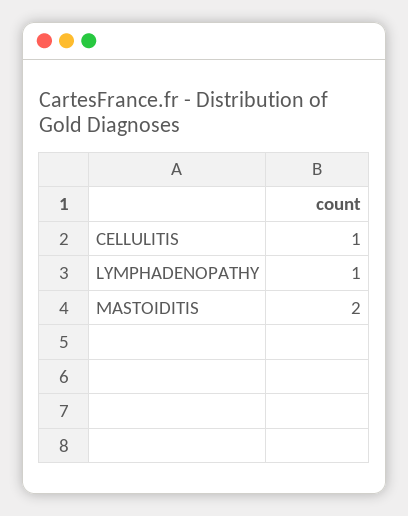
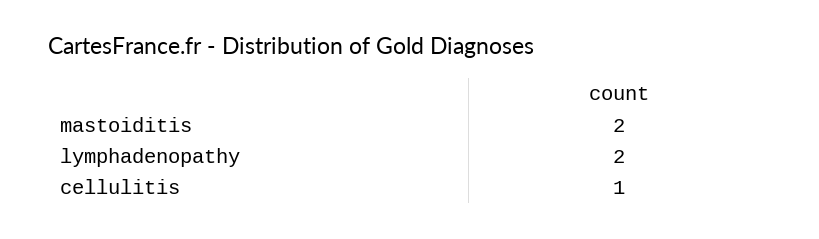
  {
    "CELLULITIS": 1,
-   "LYMPHADENOPATHY": 1,
+   "LYMPHADENOPATHY": 2,
    "MASTOIDITIS": 2
  }

